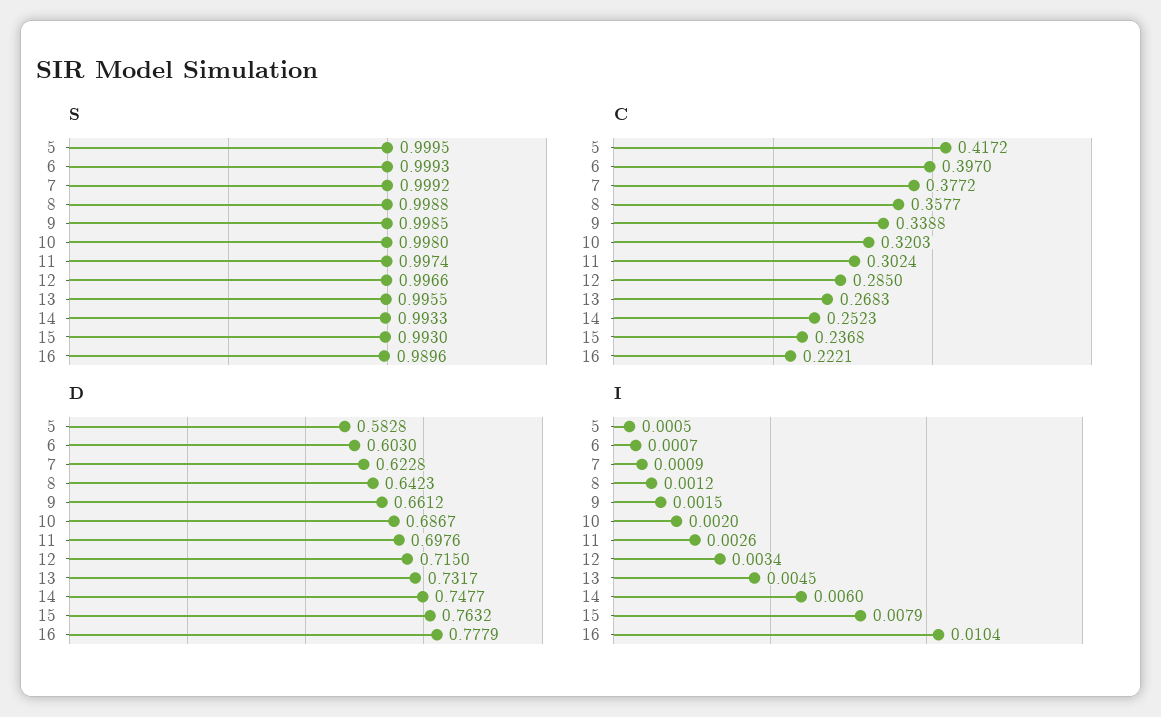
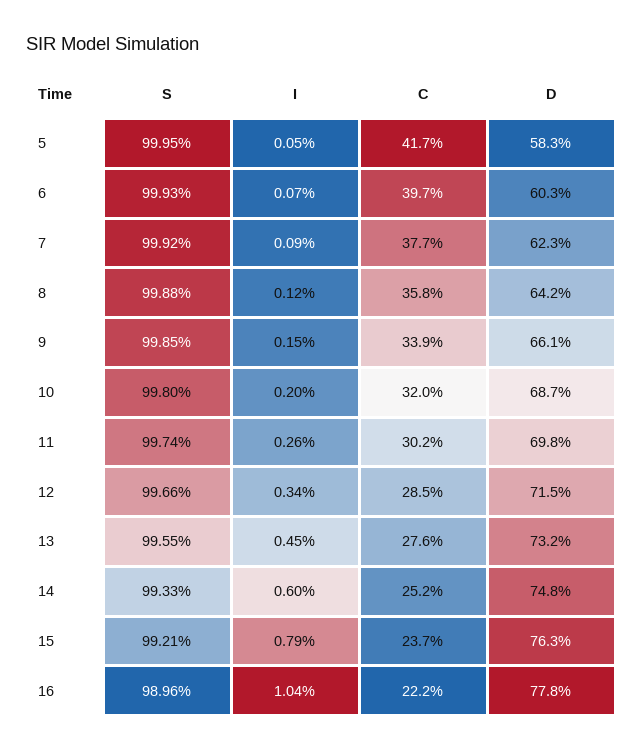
  {
    "S": {
      "5": 0.9995,
      "6": 0.9993,
      "7": 0.9992,
      "8": 0.9988,
      "9": 0.9985,
      "10": 0.998,
      "11": 0.9974,
      "12": 0.9966,
      "13": 0.9955,
      "14": 0.9933,
-     "15": 0.993,
+     "15": 0.9921,
      "16": 0.9896
    },
    "C": {
      "5": 0.4172,
      "6": 0.397,
      "7": 0.3772,
      "8": 0.3577,
      "9": 0.3388,
      "10": 0.3203,
      "11": 0.3024,
      "12": 0.285,
-     "13": 0.2683,
+     "13": 0.276,
      "14": 0.2523,
      "15": 0.2368,
      "16": 0.2221
    },
    "D": {
      "5": 0.5828,
      "6": 0.603,
      "7": 0.6228,
      "8": 0.6423,
      "9": 0.6612,
      "10": 0.6867,
      "11": 0.6976,
      "12": 0.715,
      "13": 0.7317,
      "14": 0.7477,
      "15": 0.7632,
      "16": 0.7779
    },
    "I": {
      "5": 0.0005,
      "6": 0.0007,
      "7": 0.0009,
      "8": 0.0012,
      "9": 0.0015,
      "10": 0.002,
      "11": 0.0026,
      "12": 0.0034,
      "13": 0.0045,
      "14": 0.006,
      "15": 0.0079,
      "16": 0.0104
    }
  }

